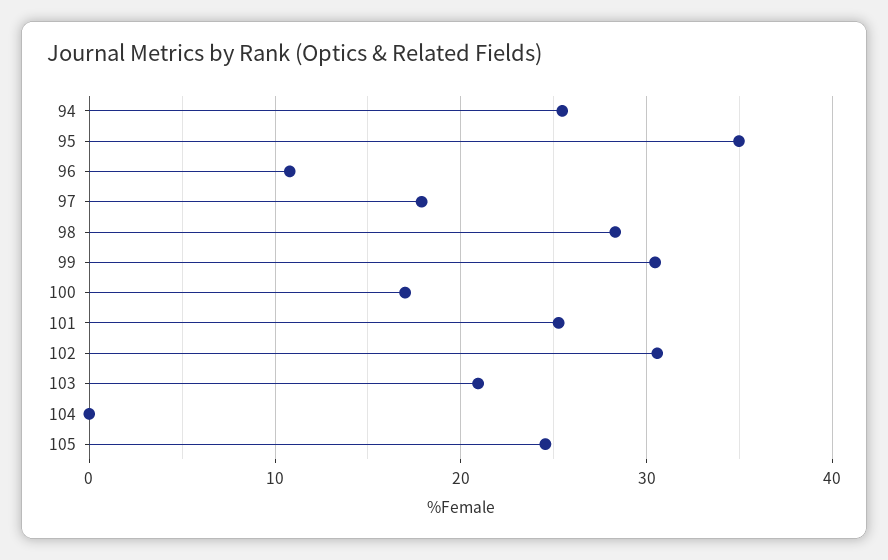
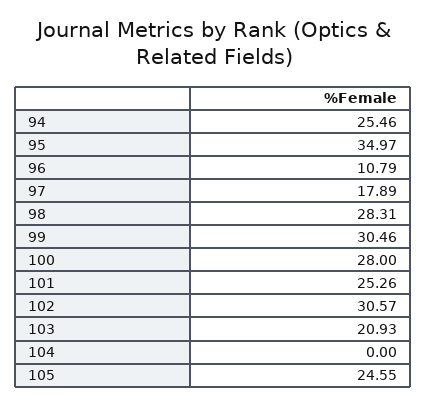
  {
    "94": 25.46,
    "95": 34.97,
    "96": 10.79,
    "97": 17.89,
    "98": 28.31,
    "99": 30.46,
-   "100": 17,
+   "100": 28,
    "101": 25.26,
    "102": 30.57,
    "103": 20.93,
    "104": 0,
    "105": 24.55
  }

